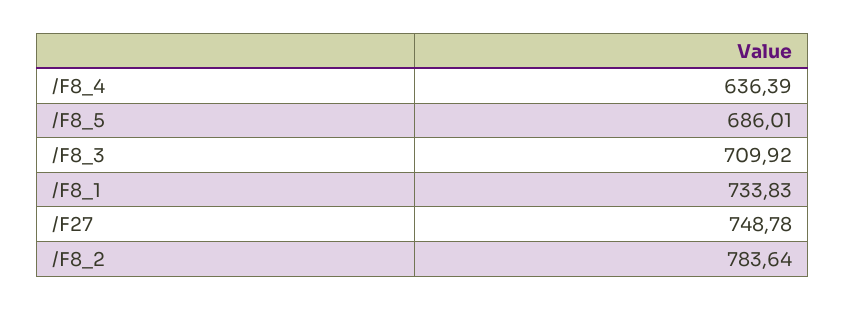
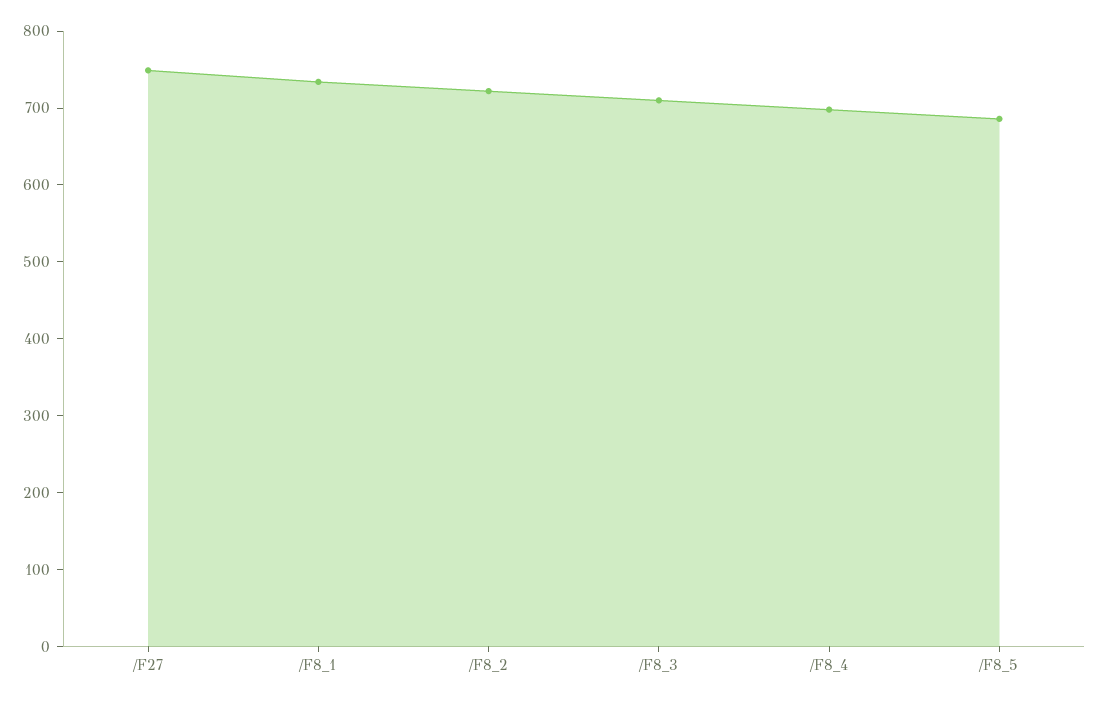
  {
-   "/F8_4": 636.39,
+   "/F8_4": 700,
    "/F8_5": 686.01,
    "/F8_3": 709.92,
    "/F8_1": 733.83,
    "/F27": 748.78,
-   "/F8_2": 783.64
+   "/F8_2": 720
  }

